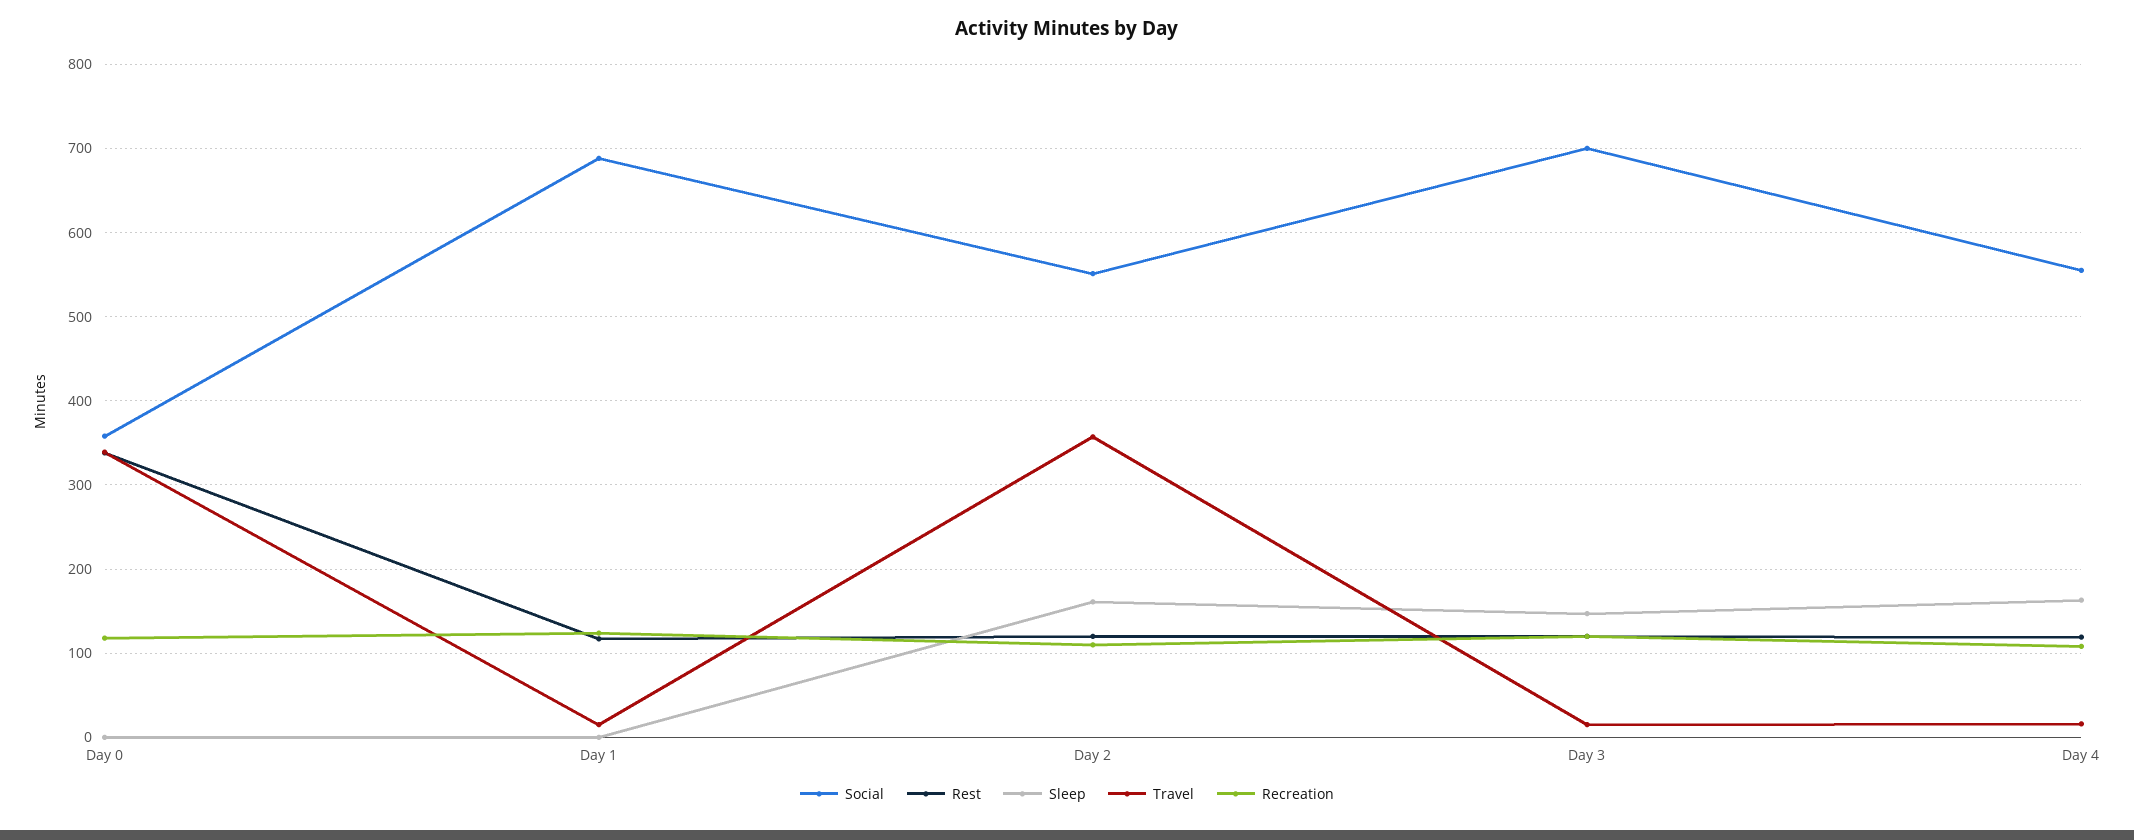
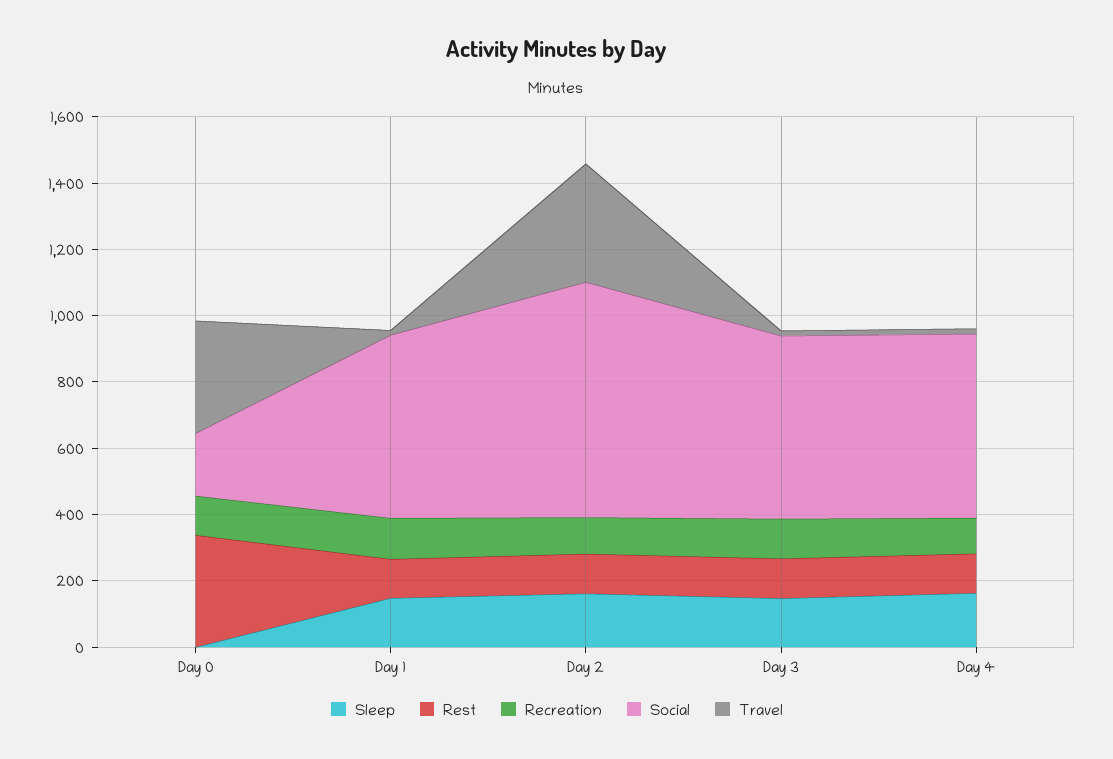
  {
    "Social": {
-     "Day 0": 360,
+     "Day 0": 200,
-     "Day 1": 690,
+     "Day 1": 550,
-     "Day 2": 550,
+     "Day 2": 700,
-     "Day 3": 700,
+     "Day 3": 550,
      "Day 4": 560
    },
    "Rest": {
      "Day 0": 340,
      "Day 1": 120,
      "Day 2": 120,
      "Day 3": 120,
      "Day 4": 120
    },
    "Sleep": {
      "Day 0": 0,
-     "Day 1": 0,
+     "Day 1": 150,
      "Day 2": 160,
      "Day 3": 150,
      "Day 4": 160
    },
    "Travel": {
      "Day 0": 340,
      "Day 1": 20,
      "Day 2": 360,
      "Day 3": 20,
      "Day 4": 20
    },
    "Recreation": {
      "Day 0": 120,
      "Day 1": 120,
      "Day 2": 110,
      "Day 3": 120,
      "Day 4": 110
    }
  }

